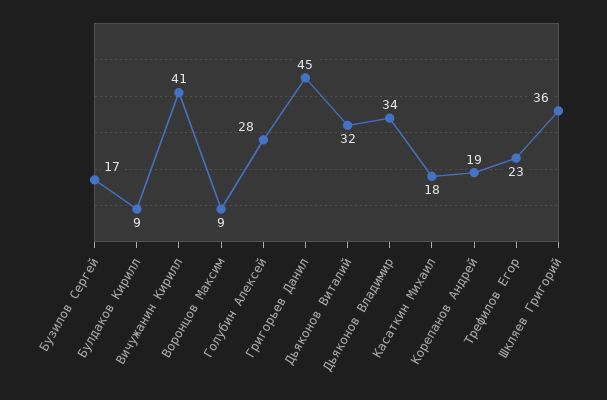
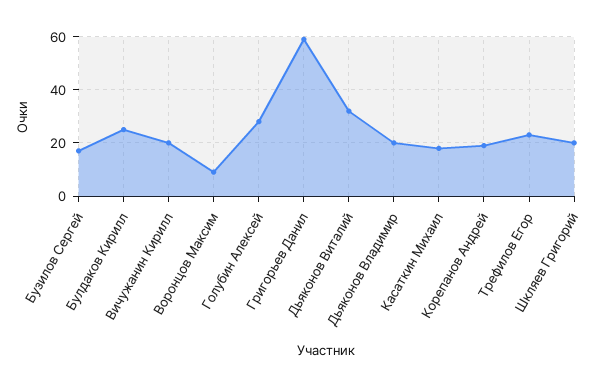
  {
    "Бузилов Сергей": 17,
-   "Булдаков Кирилл": 9,
+   "Булдаков Кирилл": 25,
-   "Вичужанин Кирилл": 41,
+   "Вичужанин Кирилл": 20,
    "Воронцов Максим": 9,
    "Голубин Алексей": 28,
-   "Григорьев Данил": 45,
+   "Григорьев Данил": 60,
    "Дьяконов Виталий": 32,
-   "Дьяконов Владимир": 34,
+   "Дьяконов Владимир": 20,
    "Касаткин Михаил": 18,
    "Корепанов Андрей": 19,
    "Трефилов Егор": 23,
-   "Шкляев Григорий": 36
+   "Шкляев Григорий": 20
  }

